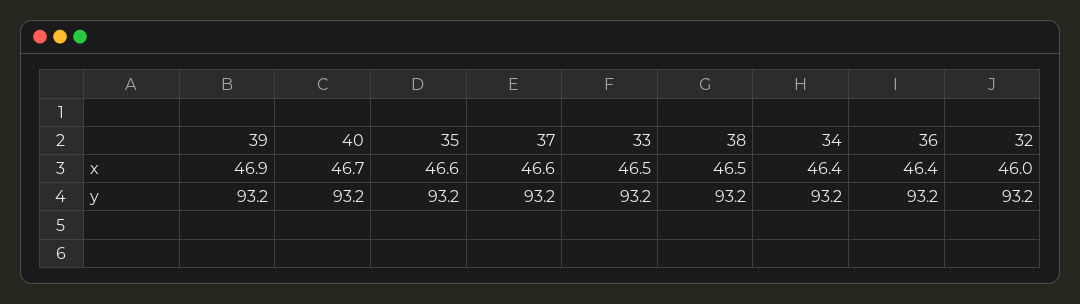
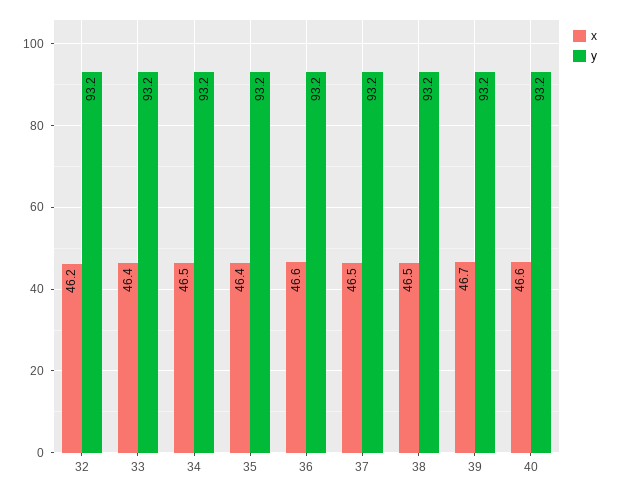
  {
    "x": {
-     "39": 46.9,
+     "39": 46.7,
-     "40": 46.7,
+     "40": 46.6,
-     "35": 46.6,
+     "35": 46.4,
-     "37": 46.6,
+     "37": 46.5,
-     "33": 46.5,
+     "33": 46.4,
      "38": 46.5,
-     "34": 46.4,
+     "34": 46.5,
-     "36": 46.4,
+     "36": 46.6,
-     "32": 46
+     "32": 46.2
    },
    "y": {
      "39": 93.2,
      "40": 93.2,
      "35": 93.2,
      "37": 93.2,
      "33": 93.2,
      "38": 93.2,
      "34": 93.2,
      "36": 93.2,
      "32": 93.2
    }
  }

